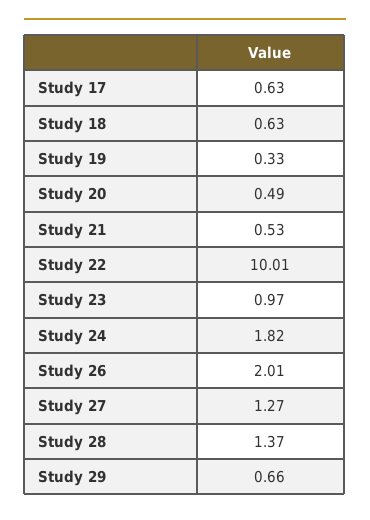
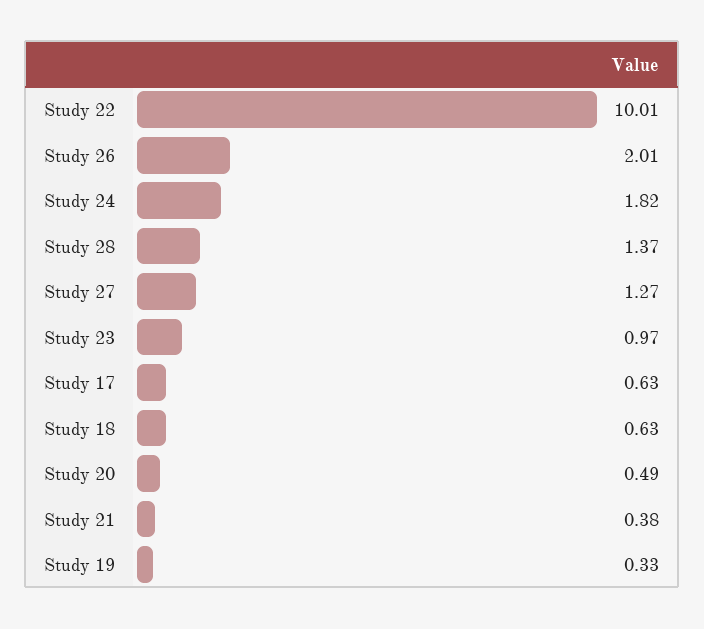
  {
    "Study 17": 0.63,
    "Study 18": 0.63,
    "Study 19": 0.33,
    "Study 20": 0.49,
-   "Study 21": 0.53,
+   "Study 21": 0.38,
    "Study 22": 10.01,
    "Study 23": 0.97,
    "Study 24": 1.82,
    "Study 26": 2.01,
    "Study 27": 1.27,
-   "Study 28": 1.37,
+   "Study 28": 1.37
-   "Study 29": 0.66
  }

